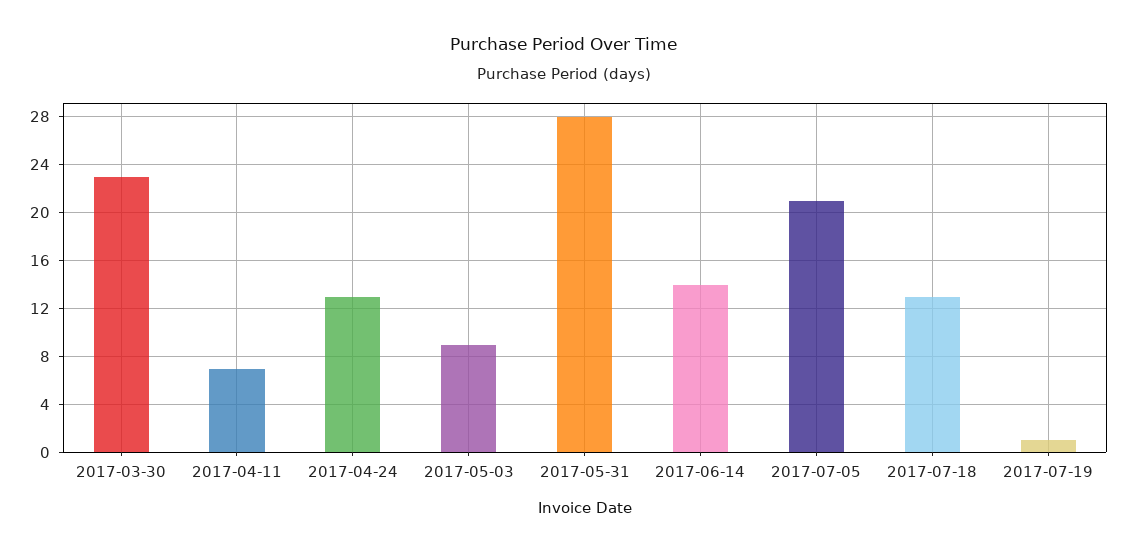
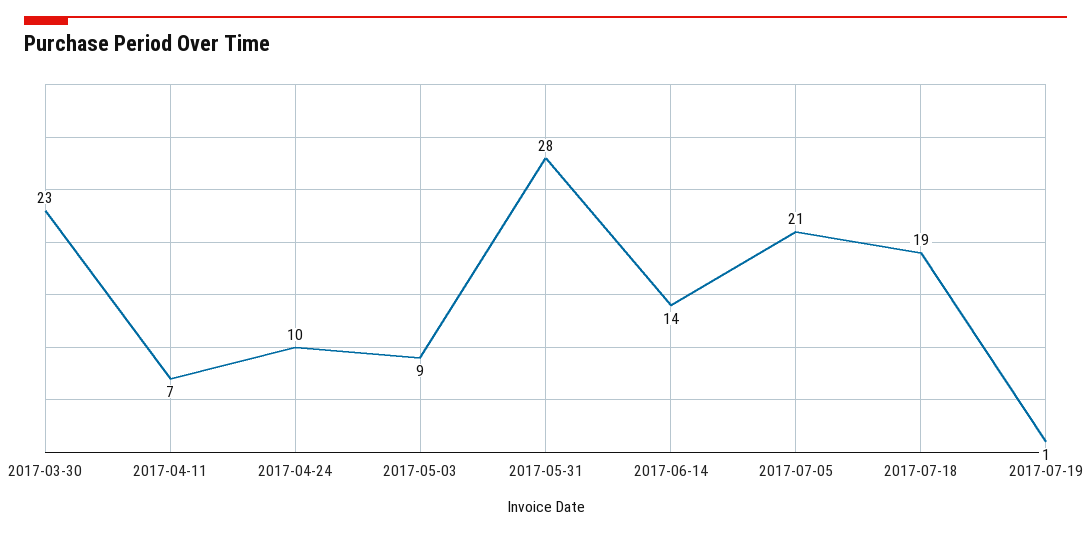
  {
    "2017-03-30": 23,
    "2017-04-11": 7,
-   "2017-04-24": 13,
+   "2017-04-24": 10,
    "2017-05-03": 9,
    "2017-05-31": 28,
    "2017-06-14": 14,
    "2017-07-05": 21,
-   "2017-07-18": 13,
+   "2017-07-18": 19,
    "2017-07-19": 1
  }

